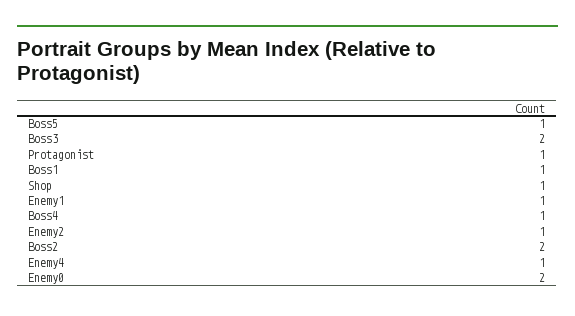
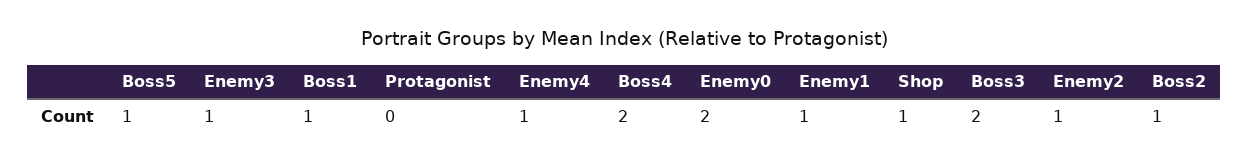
  {
    "Boss5": 1,
    "Boss3": 2,
-   "Protagonist": 1,
+   "Protagonist": 0,
    "Boss1": 1,
    "Shop": 1,
    "Enemy1": 1,
-   "Boss4": 1,
+   "Boss4": 2,
    "Enemy2": 1,
-   "Boss2": 2,
+   "Boss2": 1,
    "Enemy4": 1,
-   "Enemy0": 2
+   "Enemy0": 2,
+   "Enemy3": 1
  }

